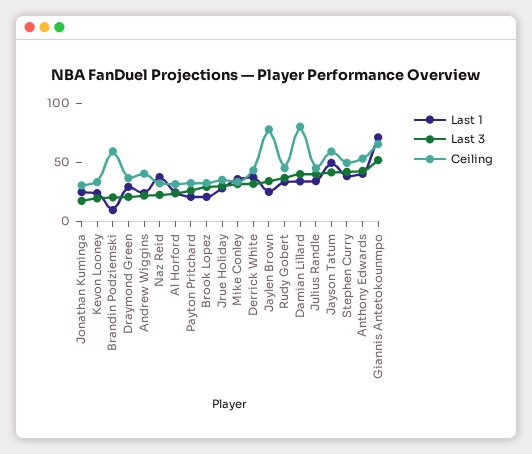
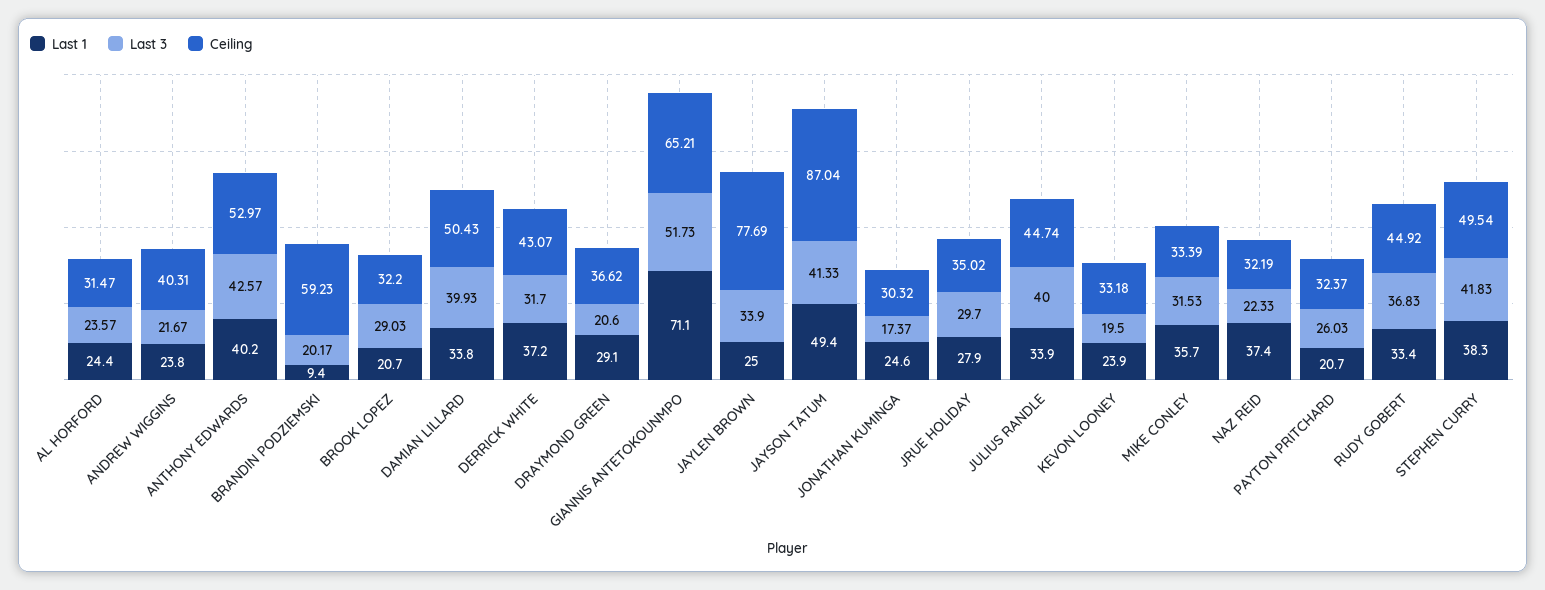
  {
    "Last 1": {
      "Jonathan Kuminga": 24.6,
      "Kevon Looney": 23.9,
      "Brandin Podziemski": 9.4,
      "Draymond Green": 29.1,
      "Andrew Wiggins": 23.8,
      "Naz Reid": 37.4,
      "Al Horford": 24.4,
      "Payton Pritchard": 20.7,
      "Brook Lopez": 20.7,
      "Jrue Holiday": 27.9,
      "Mike Conley": 35.7,
      "Derrick White": 37.2,
      "Jaylen Brown": 25,
      "Rudy Gobert": 33.4,
      "Damian Lillard": 33.8,
      "Julius Randle": 33.9,
      "Jayson Tatum": 49.4,
      "Stephen Curry": 38.3,
      "Anthony Edwards": 40.2,
      "Giannis Antetokounmpo": 71.1
    },
    "Last 3": {
      "Jonathan Kuminga": 17.37,
      "Kevon Looney": 19.5,
      "Brandin Podziemski": 20.17,
      "Draymond Green": 20.6,
      "Andrew Wiggins": 21.67,
      "Naz Reid": 22.33,
      "Al Horford": 23.57,
      "Payton Pritchard": 26.03,
      "Brook Lopez": 29.03,
      "Jrue Holiday": 29.7,
      "Mike Conley": 31.53,
      "Derrick White": 31.7,
      "Jaylen Brown": 33.9,
      "Rudy Gobert": 36.83,
      "Damian Lillard": 39.93,
      "Julius Randle": 40,
      "Jayson Tatum": 41.33,
      "Stephen Curry": 41.83,
      "Anthony Edwards": 42.57,
      "Giannis Antetokounmpo": 51.73
    },
    "Ceiling": {
      "Jonathan Kuminga": 30.32,
      "Kevon Looney": 33.18,
      "Brandin Podziemski": 59.23,
      "Draymond Green": 36.62,
      "Andrew Wiggins": 40.31,
      "Naz Reid": 32.19,
      "Al Horford": 31.47,
      "Payton Pritchard": 32.37,
      "Brook Lopez": 32.2,
      "Jrue Holiday": 35.02,
      "Mike Conley": 33.39,
      "Derrick White": 43.07,
      "Jaylen Brown": 77.69,
      "Rudy Gobert": 44.92,
-     "Damian Lillard": 80,
+     "Damian Lillard": 50.43,
      "Julius Randle": 44.74,
-     "Jayson Tatum": 60,
+     "Jayson Tatum": 87.04,
      "Stephen Curry": 49.54,
      "Anthony Edwards": 52.97,
      "Giannis Antetokounmpo": 65.21
    }
  }

